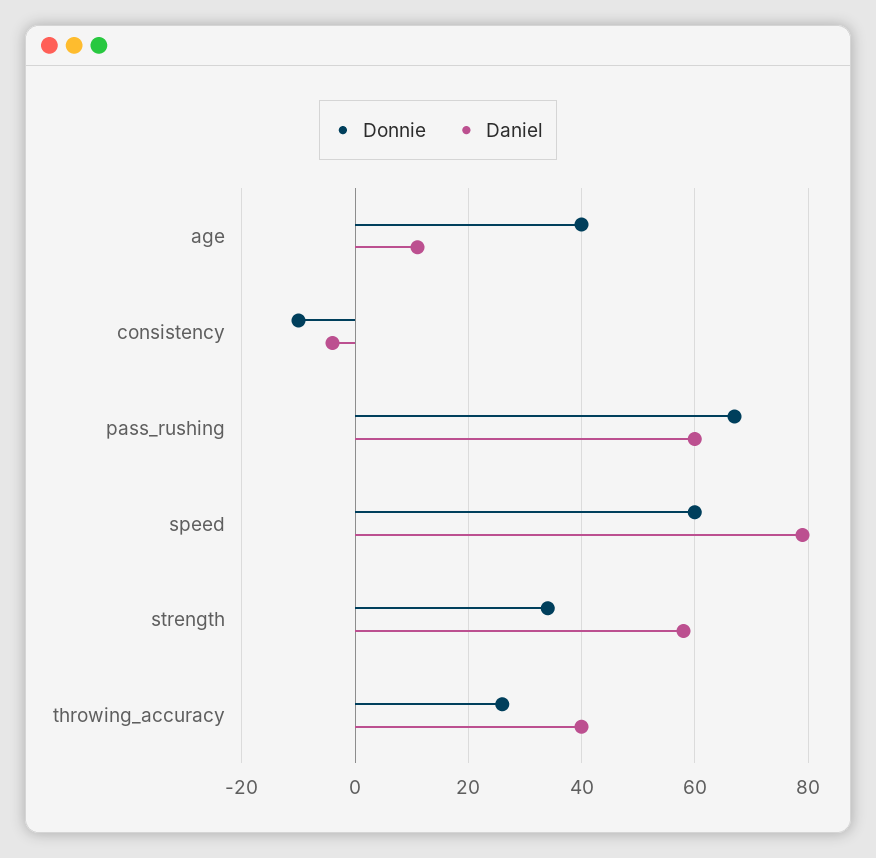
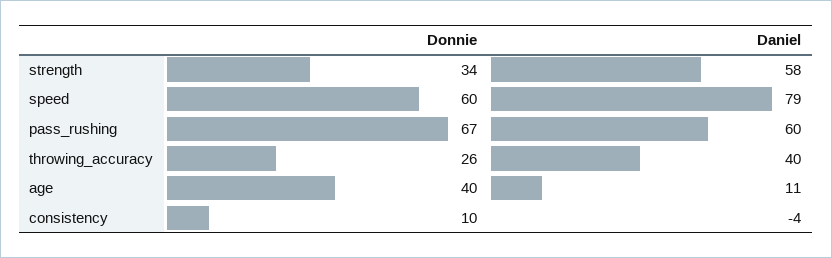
  {
    "Donnie": {
      "age": 40,
-     "consistency": -10,
+     "consistency": 10,
      "pass_rushing": 67,
      "speed": 60,
      "strength": 34,
      "throwing_accuracy": 26
    },
    "Daniel": {
      "age": 11,
      "consistency": -4,
      "pass_rushing": 60,
      "speed": 79,
      "strength": 58,
      "throwing_accuracy": 40
    }
  }

